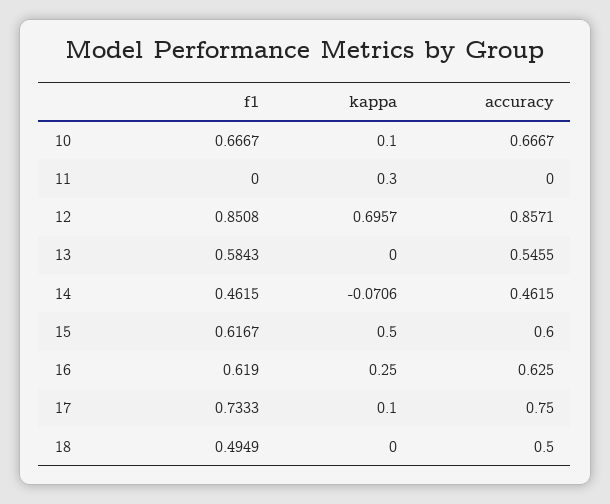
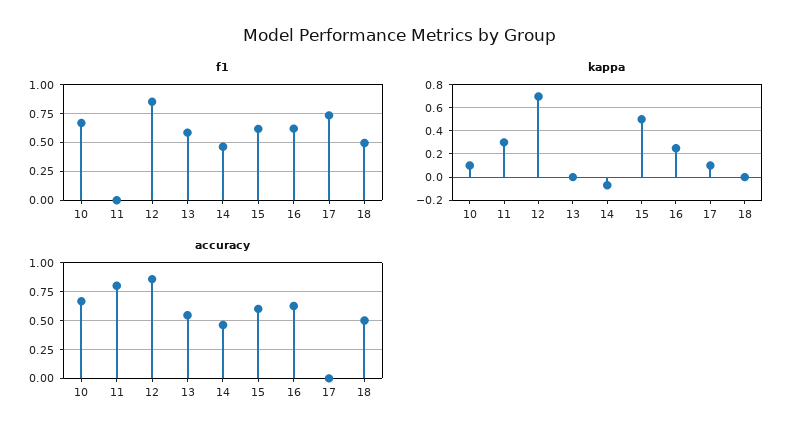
  {
    "f1": {
      "10": 0.6667,
      "11": 0,
      "12": 0.8508,
      "13": 0.5843,
      "14": 0.4615,
      "15": 0.6167,
      "16": 0.619,
      "17": 0.7333,
      "18": 0.4949
    },
    "kappa": {
      "10": 0.1,
      "11": 0.3,
      "12": 0.6957,
      "13": 0,
      "14": -0.0706,
      "15": 0.5,
      "16": 0.25,
      "17": 0.1,
      "18": 0
    },
    "accuracy": {
      "10": 0.6667,
-     "11": 0,
+     "11": 0.75,
      "12": 0.8571,
      "13": 0.5455,
      "14": 0.4615,
      "15": 0.6,
      "16": 0.625,
-     "17": 0.75,
+     "17": 0,
      "18": 0.5
    }
  }

